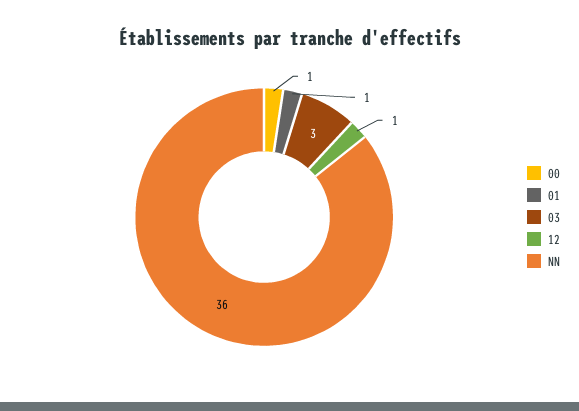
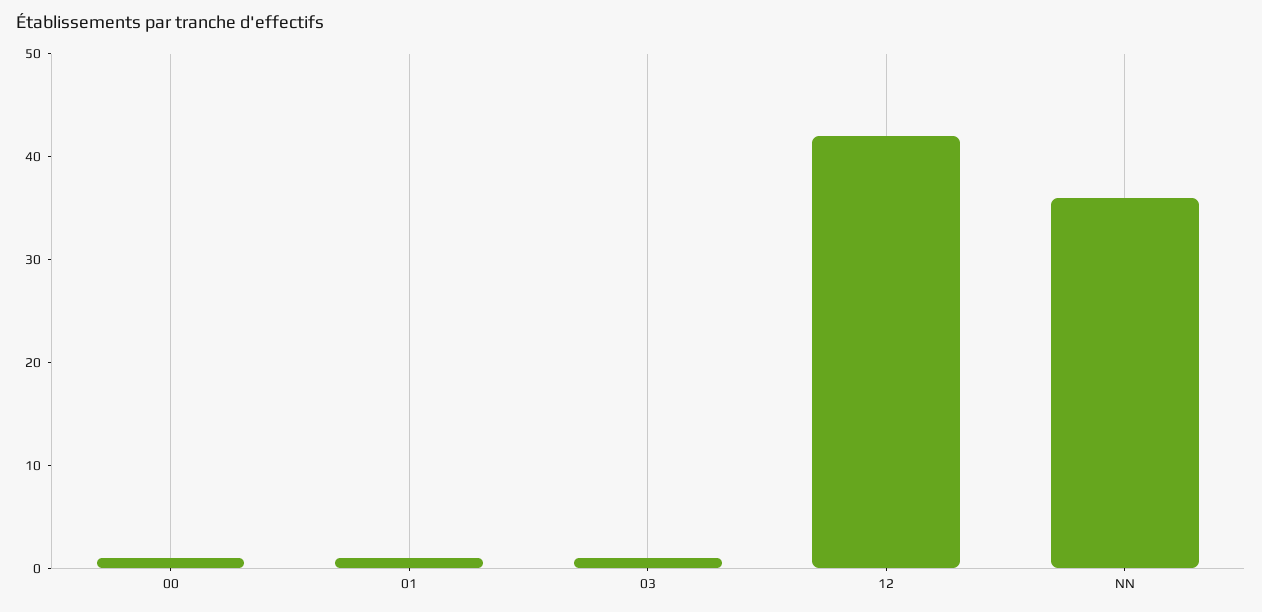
  {
    "00": 1,
    "01": 1,
-   "03": 3,
+   "03": 1,
-   "12": 1,
+   "12": 42,
    "NN": 36
  }

